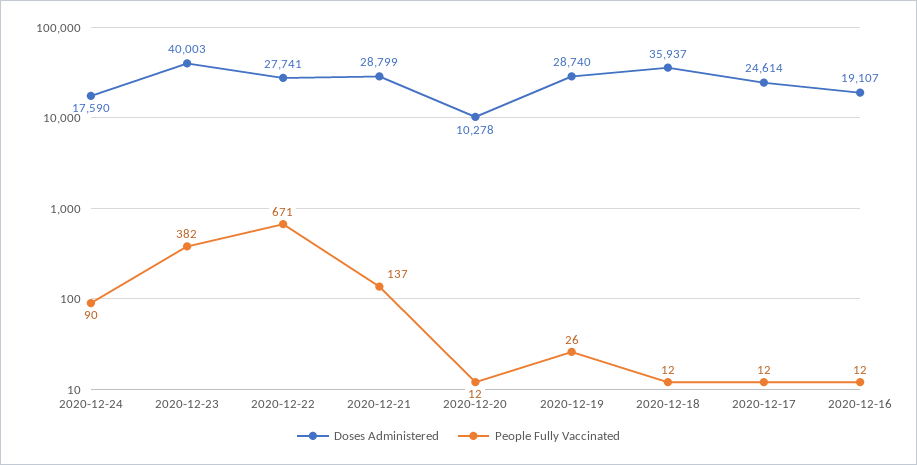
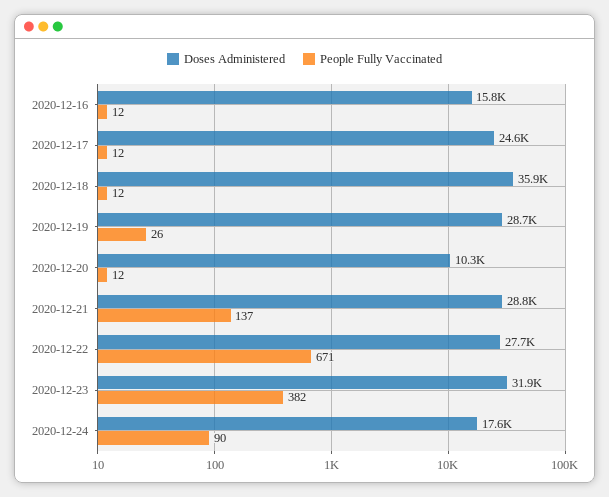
  {
    "Doses Administered": {
      "2020-12-24": 17590,
-     "2020-12-23": 40003,
+     "2020-12-23": 31900,
      "2020-12-22": 27741,
      "2020-12-21": 28799,
      "2020-12-20": 10278,
      "2020-12-19": 28740,
      "2020-12-18": 35937,
      "2020-12-17": 24614,
-     "2020-12-16": 19107
+     "2020-12-16": 15800
    },
    "People Fully Vaccinated": {
      "2020-12-24": 90,
      "2020-12-23": 382,
      "2020-12-22": 671,
      "2020-12-21": 137,
      "2020-12-20": 12,
      "2020-12-19": 26,
      "2020-12-18": 12,
      "2020-12-17": 12,
      "2020-12-16": 12
    }
  }

